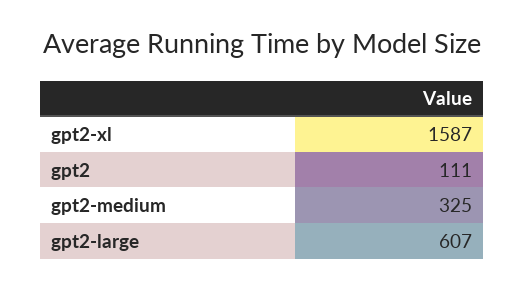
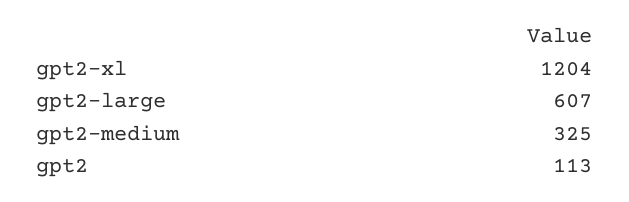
  {
-   "gpt2-xl": 1587,
+   "gpt2-xl": 1204,
-   "gpt2": 111,
+   "gpt2": 113,
    "gpt2-medium": 325,
    "gpt2-large": 607
  }

